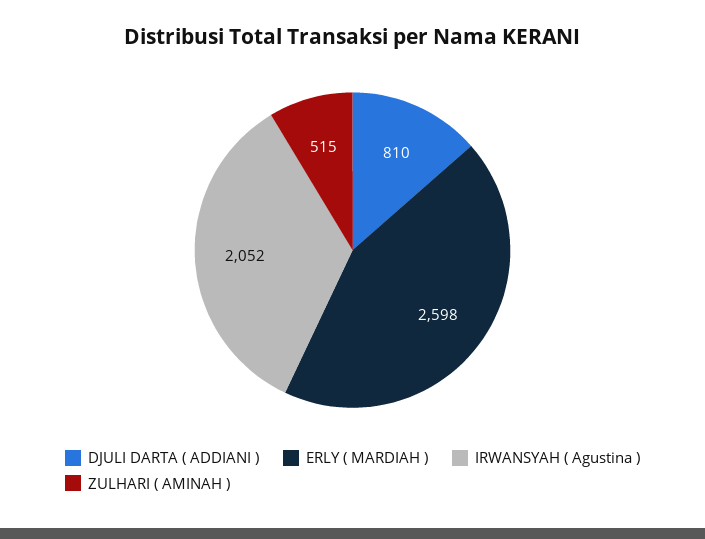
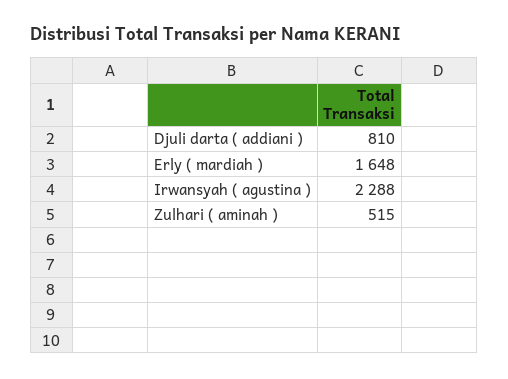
  {
    "DJULI DARTA ( ADDIANI )": 810,
-   "ERLY ( MARDIAH )": 2598,
+   "ERLY ( MARDIAH )": 1648,
-   "IRWANSYAH ( Agustina )": 2052,
+   "IRWANSYAH ( Agustina )": 2288,
    "ZULHARI ( AMINAH )": 515
  }

